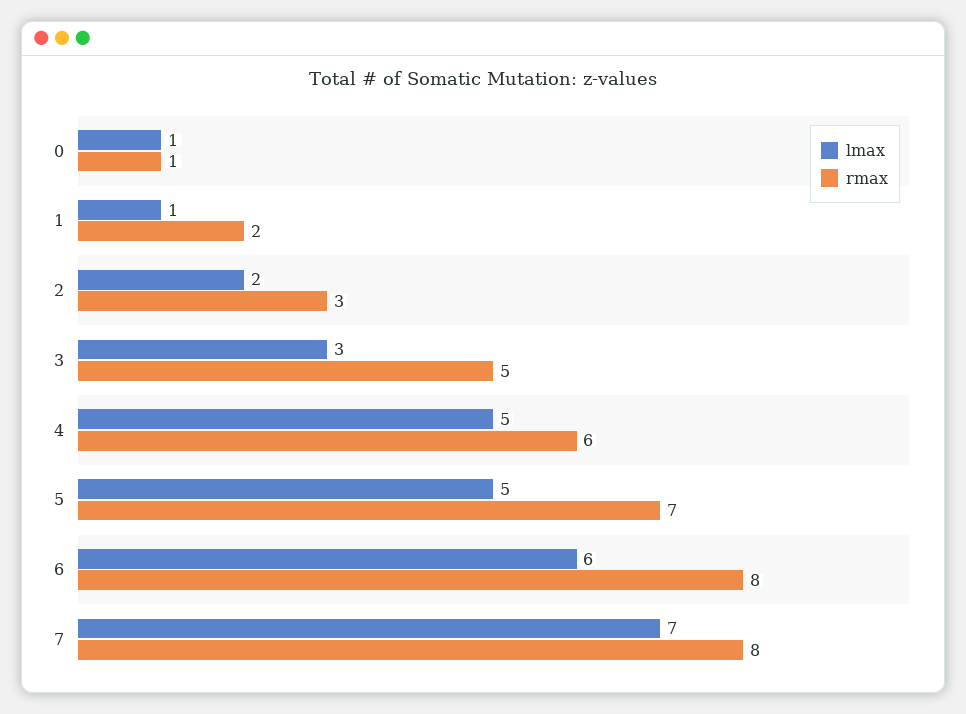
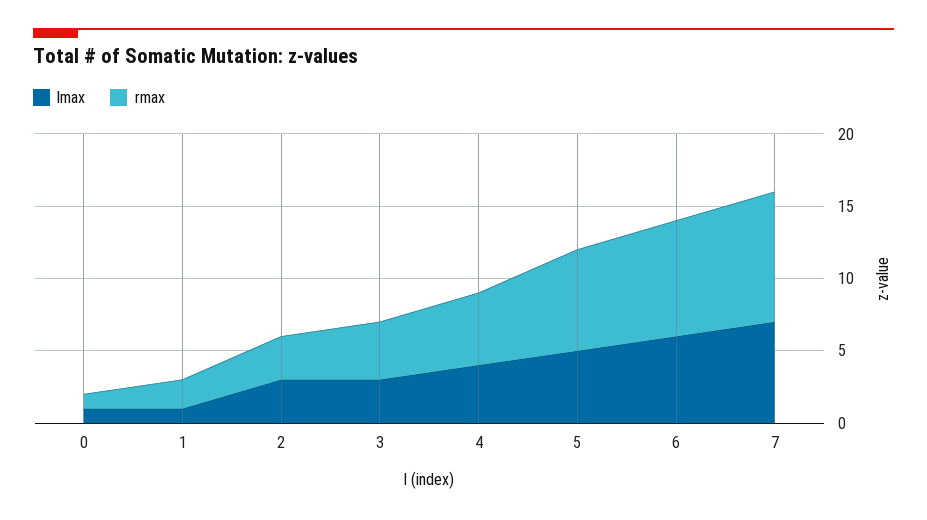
  {
    "lmax": {
      "0": 1,
      "1": 1,
-     "2": 2,
+     "2": 3,
      "3": 3,
-     "4": 5,
+     "4": 4,
      "5": 5,
      "6": 6,
      "7": 7
    },
    "rmax": {
      "0": 1,
      "1": 2,
      "2": 3,
-     "3": 5,
+     "3": 4,
-     "4": 6,
+     "4": 5,
      "5": 7,
      "6": 8,
-     "7": 8
+     "7": 9
    }
  }

